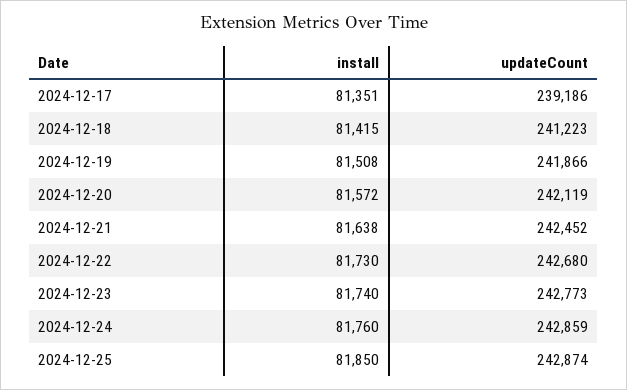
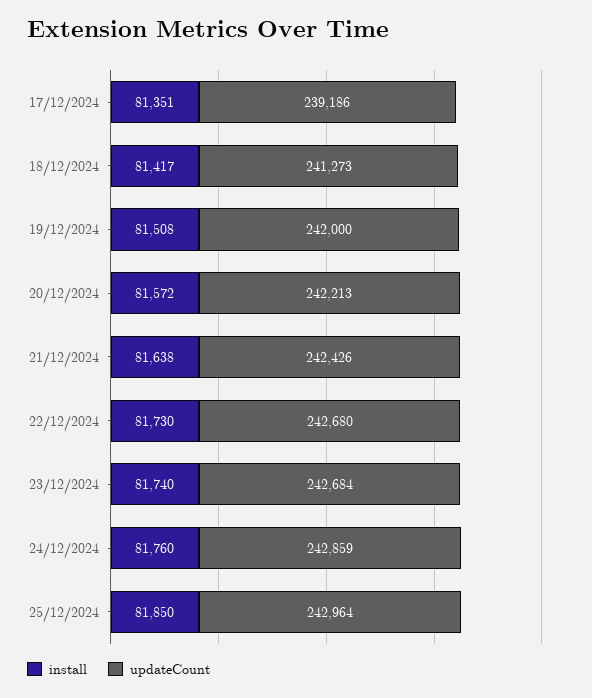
  {
    "install": {
      "2024-12-17": 81351,
-     "2024-12-18": 81415,
+     "2024-12-18": 81417,
      "2024-12-19": 81508,
      "2024-12-20": 81572,
      "2024-12-21": 81638,
      "2024-12-22": 81730,
      "2024-12-23": 81740,
      "2024-12-24": 81760,
      "2024-12-25": 81850
    },
    "updateCount": {
      "2024-12-17": 239186,
-     "2024-12-18": 241223,
+     "2024-12-18": 241273,
-     "2024-12-19": 241866,
+     "2024-12-19": 242000,
-     "2024-12-20": 242119,
+     "2024-12-20": 242213,
-     "2024-12-21": 242452,
+     "2024-12-21": 242426,
      "2024-12-22": 242680,
-     "2024-12-23": 242773,
+     "2024-12-23": 242684,
      "2024-12-24": 242859,
-     "2024-12-25": 242874
+     "2024-12-25": 242964
    }
  }

